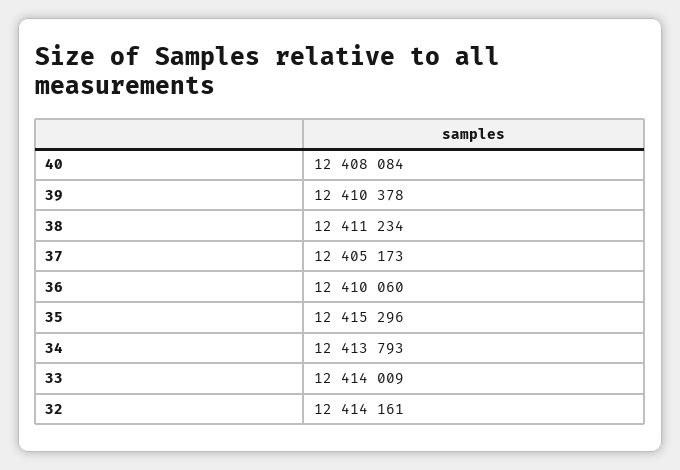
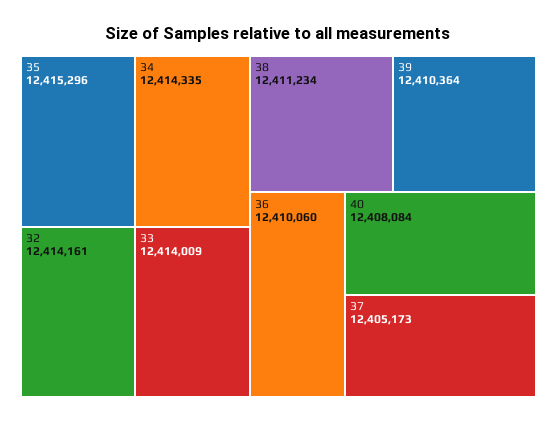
  {
    "40": 12408084,
-   "39": 12410378,
+   "39": 12410364,
    "38": 12411234,
    "37": 12405173,
    "36": 12410060,
    "35": 12415296,
-   "34": 12413793,
+   "34": 12414335,
    "33": 12414009,
    "32": 12414161
  }

